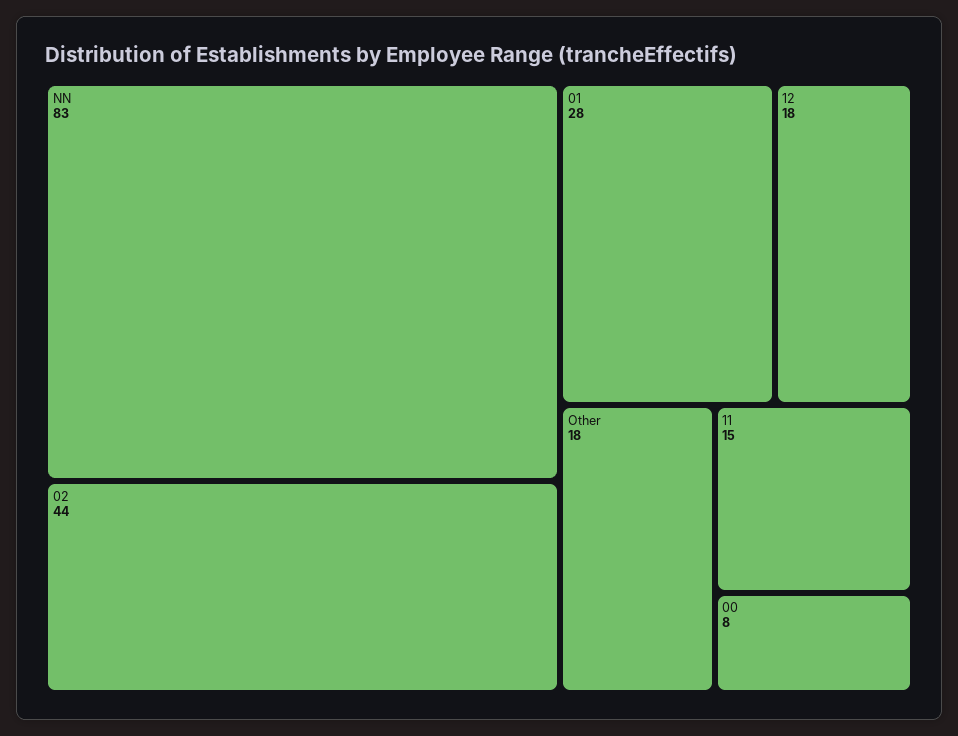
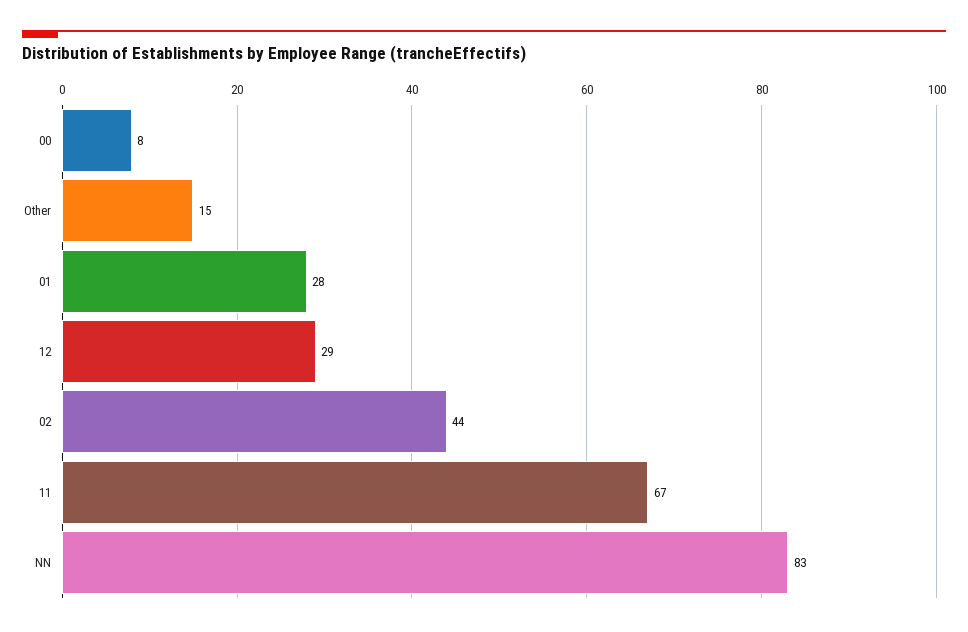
  {
    "NN": 83,
    "02": 44,
    "01": 28,
-   "12": 18,
+   "12": 29,
-   "Other": 18,
+   "Other": 15,
-   "11": 15,
+   "11": 67,
    "00": 8
  }

